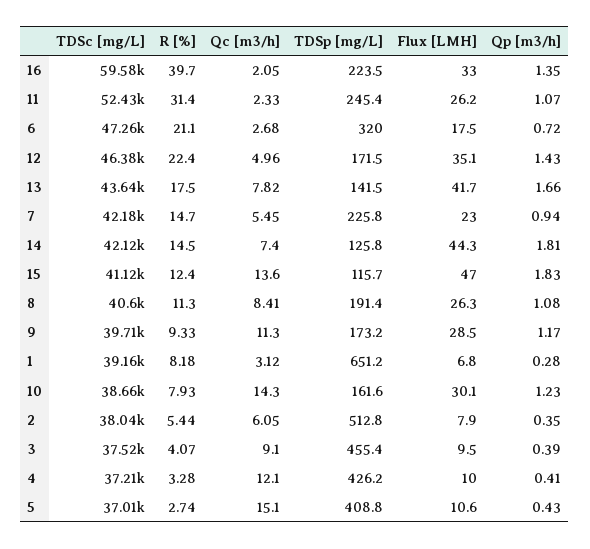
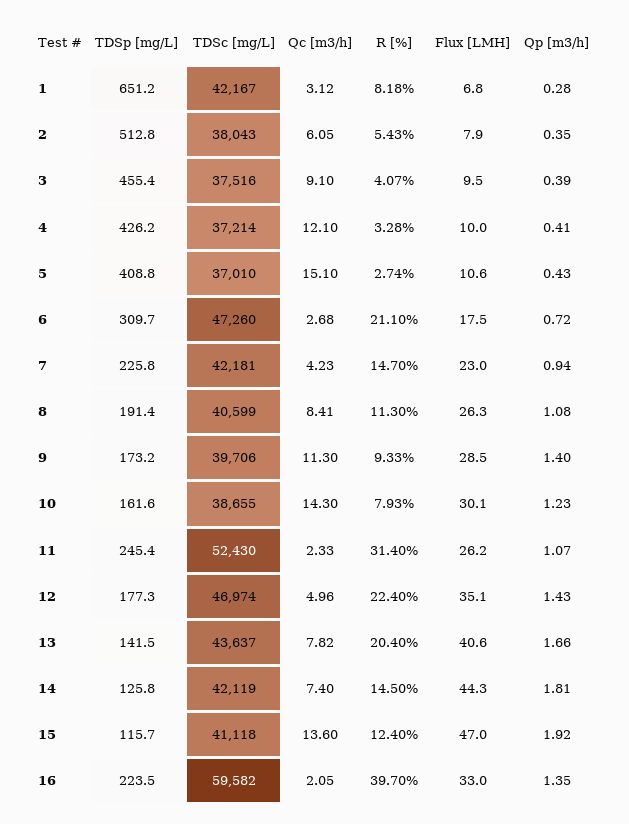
  {
    "TDSc [mg/L]": {
      "16": 59582,
      "11": 52430,
      "6": 47260,
-     "12": 46380,
+     "12": 46974,
      "13": 43637,
      "7": 42181,
      "14": 42119,
      "15": 41118,
      "8": 40599,
      "9": 39706,
-     "1": 39160,
+     "1": 42167,
      "10": 38655,
      "2": 38043,
      "3": 37516,
      "4": 37214,
      "5": 37010
    },
    "R [%]": {
      "16": 39.7,
      "11": 31.4,
      "6": 21.1,
      "12": 22.4,
-     "13": 17.5,
+     "13": 20.4,
      "7": 14.7,
      "14": 14.5,
      "15": 12.4,
      "8": 11.3,
      "9": 9.33,
      "1": 8.18,
      "10": 7.93,
-     "2": 5.44,
+     "2": 5.43,
      "3": 4.07,
      "4": 3.28,
      "5": 2.74
    },
    "Qc [m3/h]": {
      "16": 2.05,
      "11": 2.33,
      "6": 2.68,
      "12": 4.96,
      "13": 7.82,
-     "7": 5.45,
+     "7": 4.23,
      "14": 7.4,
      "15": 13.6,
      "8": 8.41,
      "9": 11.3,
      "1": 3.12,
      "10": 14.3,
      "2": 6.05,
      "3": 9.1,
      "4": 12.1,
      "5": 15.1
    },
    "TDSp [mg/L]": {
      "16": 223.5,
      "11": 245.4,
-     "6": 320,
+     "6": 309.7,
-     "12": 171.5,
+     "12": 177.3,
      "13": 141.5,
      "7": 225.8,
      "14": 125.8,
      "15": 115.7,
      "8": 191.4,
      "9": 173.2,
      "1": 651.2,
      "10": 161.6,
      "2": 512.8,
      "3": 455.4,
      "4": 426.2,
      "5": 408.8
    },
    "Flux [LMH]": {
      "16": 33,
      "11": 26.2,
      "6": 17.5,
      "12": 35.1,
-     "13": 41.7,
+     "13": 40.6,
      "7": 23,
      "14": 44.3,
      "15": 47,
      "8": 26.3,
      "9": 28.5,
      "1": 6.8,
      "10": 30.1,
      "2": 7.9,
      "3": 9.5,
      "4": 10,
      "5": 10.6
    },
    "Qp [m3/h]": {
      "16": 1.35,
      "11": 1.07,
      "6": 0.72,
      "12": 1.43,
      "13": 1.66,
      "7": 0.94,
      "14": 1.81,
-     "15": 1.83,
+     "15": 1.92,
      "8": 1.08,
-     "9": 1.17,
+     "9": 1.4,
      "1": 0.28,
      "10": 1.23,
      "2": 0.35,
      "3": 0.39,
      "4": 0.41,
      "5": 0.43
    }
  }

